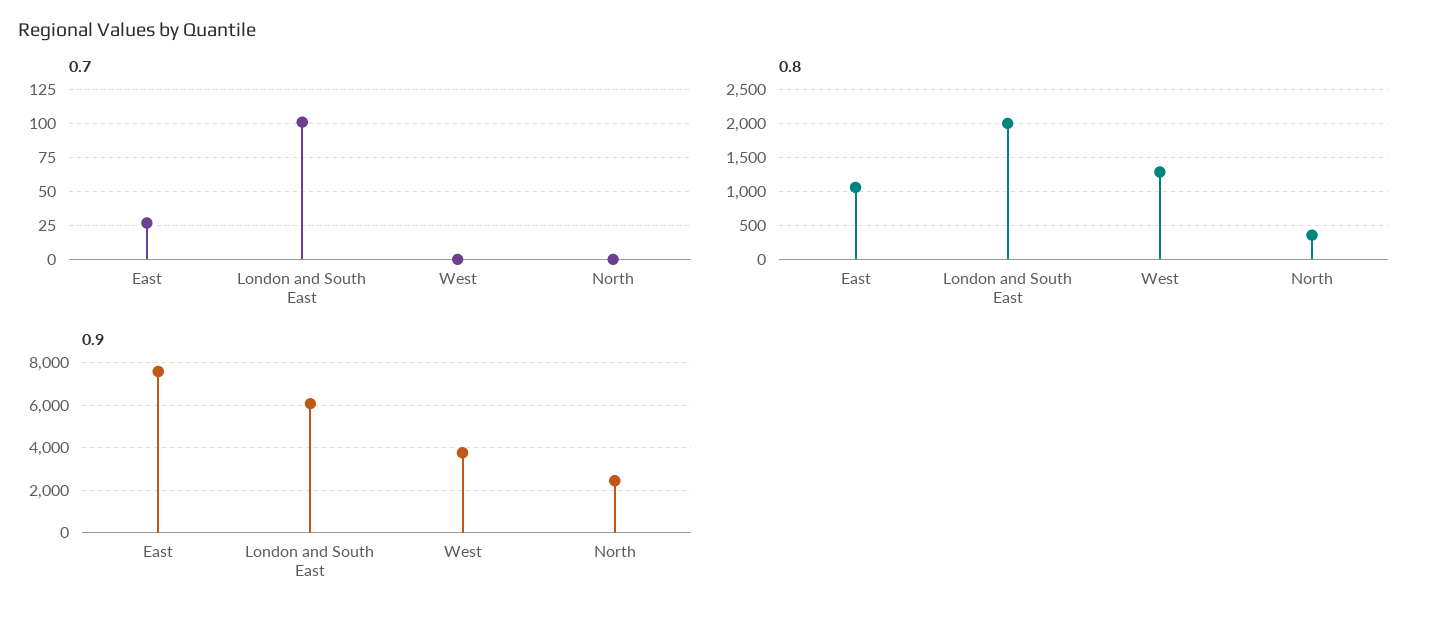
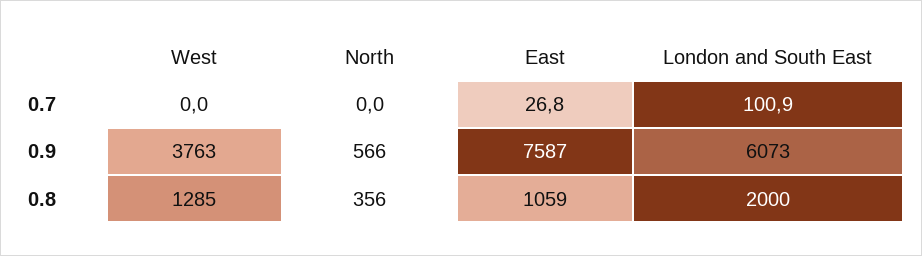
  {
    "0.7": {
      "East": 26.8,
      "London and South East": 100.9,
      "West": 0,
      "North": 0
    },
    "0.8": {
      "East": 1059,
      "London and South East": 2000,
      "West": 1285,
      "North": 356
    },
    "0.9": {
      "East": 7587,
      "London and South East": 6073,
      "West": 3763,
-     "North": 2500
+     "North": 566
    }
  }

